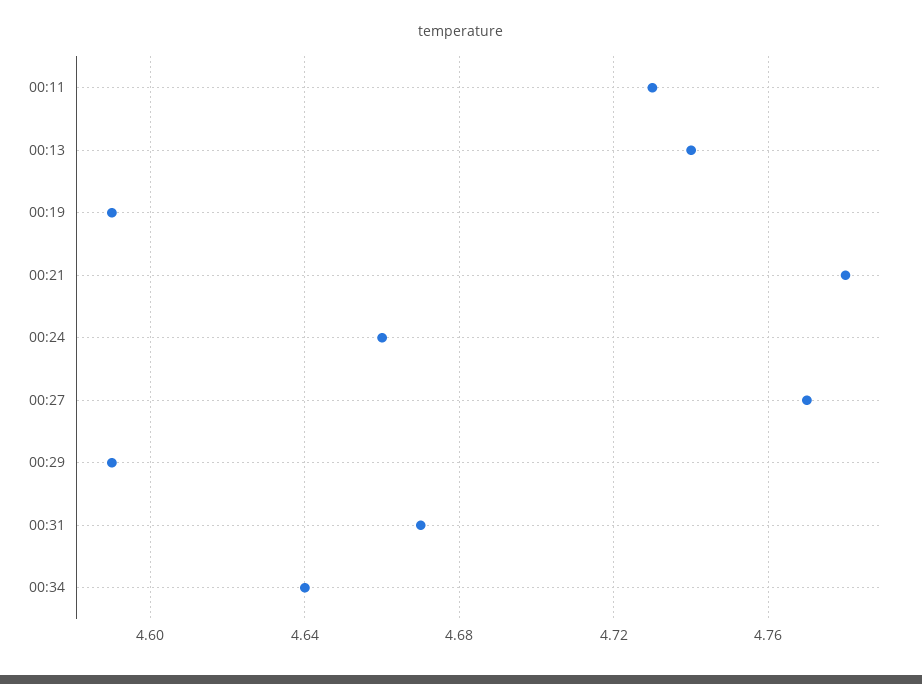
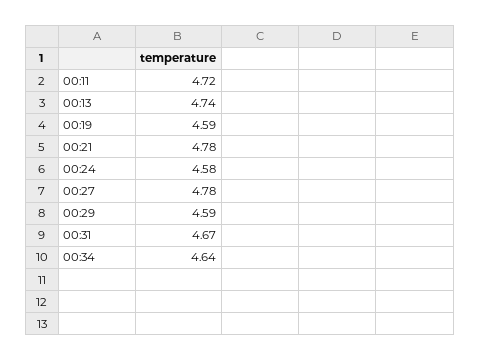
  {
-   "00:11": 4.73,
+   "00:11": 4.72,
    "00:13": 4.74,
    "00:19": 4.59,
    "00:21": 4.78,
-   "00:24": 4.66,
+   "00:24": 4.58,
-   "00:27": 4.77,
+   "00:27": 4.78,
    "00:29": 4.59,
    "00:31": 4.67,
    "00:34": 4.64
  }

